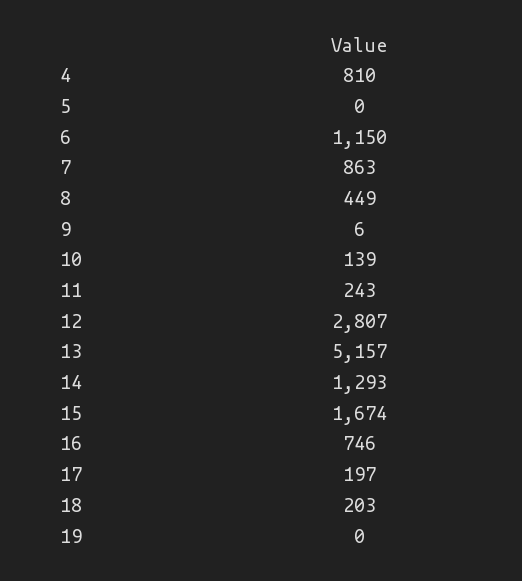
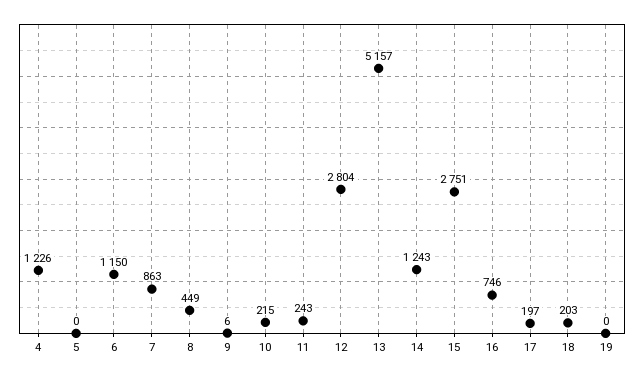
  {
-   "4": 810,
+   "4": 1226,
    "5": 0,
    "6": 1150,
    "7": 863,
    "8": 449,
    "9": 6,
-   "10": 139,
+   "10": 215,
    "11": 243,
-   "12": 2807,
+   "12": 2804,
    "13": 5157,
-   "14": 1293,
+   "14": 1243,
-   "15": 1674,
+   "15": 2751,
    "16": 746,
    "17": 197,
    "18": 203,
    "19": 0
  }

